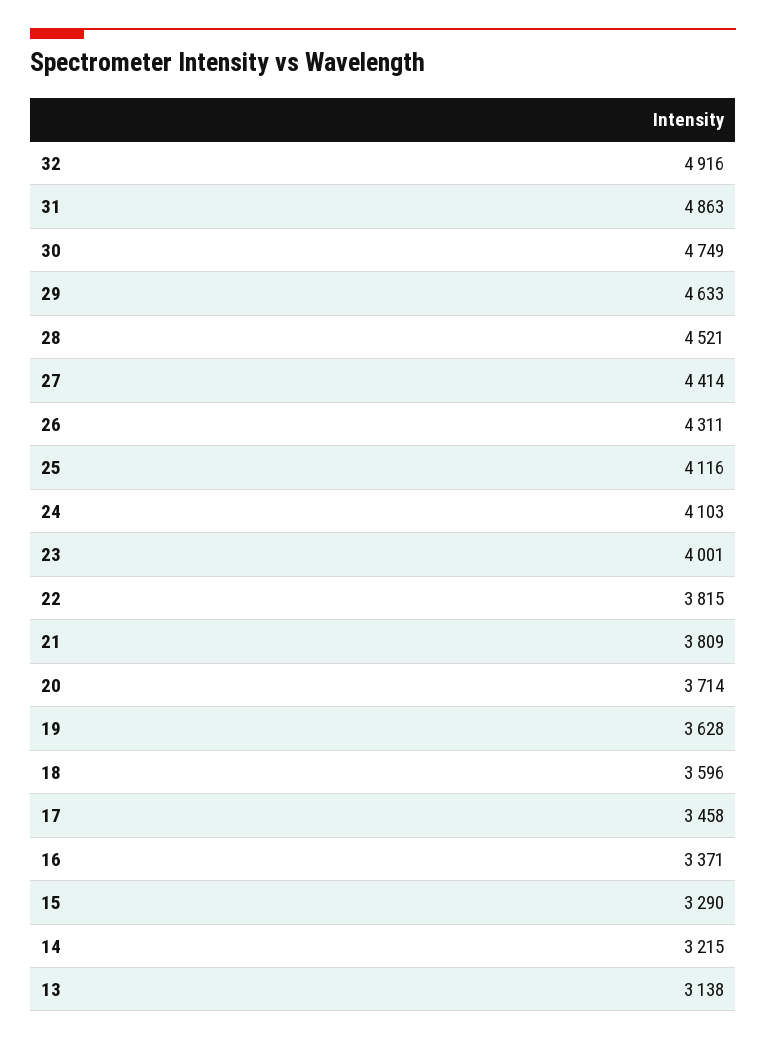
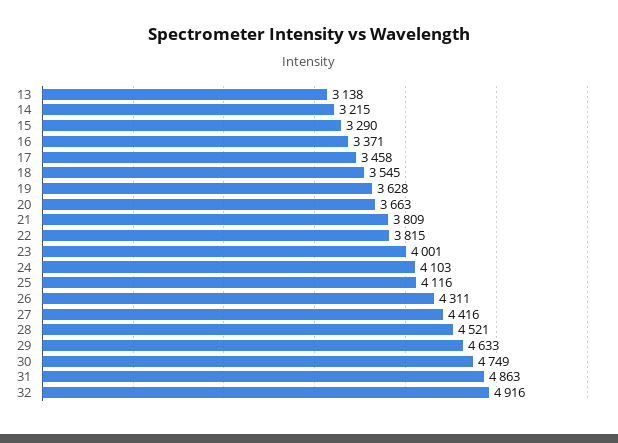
  {
    "32": 4916,
    "31": 4863,
    "30": 4749,
    "29": 4633,
    "28": 4521,
-   "27": 4414,
+   "27": 4416,
    "26": 4311,
    "25": 4116,
    "24": 4103,
    "23": 4001,
    "22": 3815,
    "21": 3809,
-   "20": 3714,
+   "20": 3663,
    "19": 3628,
-   "18": 3596,
+   "18": 3545,
    "17": 3458,
    "16": 3371,
    "15": 3290,
    "14": 3215,
    "13": 3138
  }

